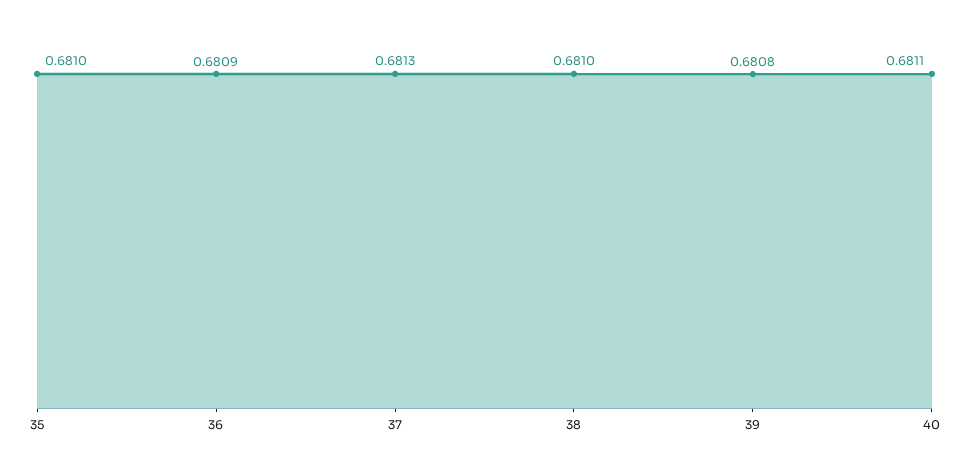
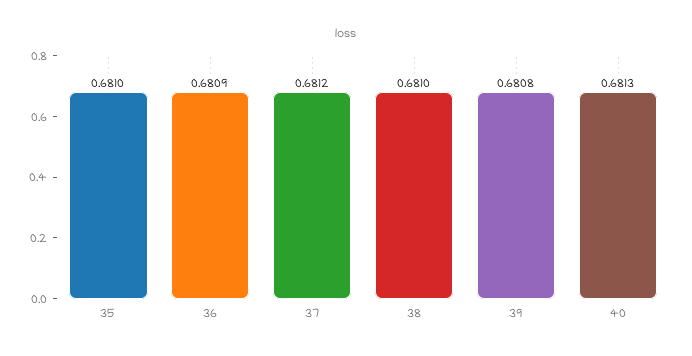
  {
    "35": 0.681,
    "36": 0.6809,
-   "37": 0.6813,
+   "37": 0.6812,
    "38": 0.681,
    "39": 0.6808,
-   "40": 0.6811
+   "40": 0.6813
  }

